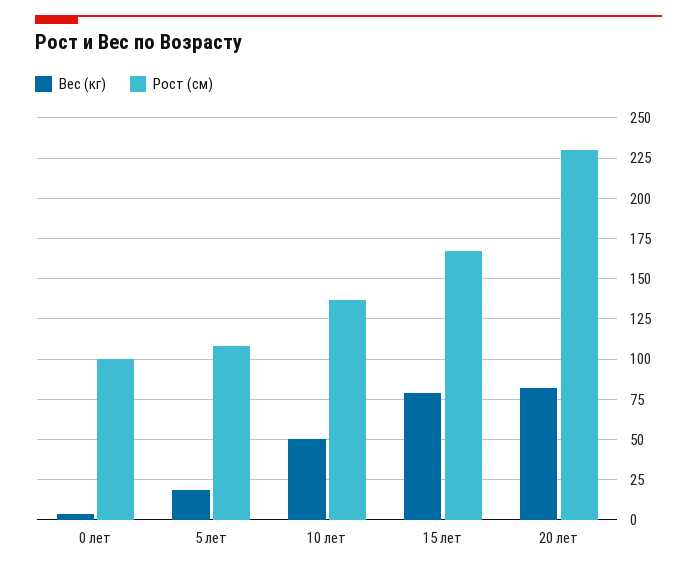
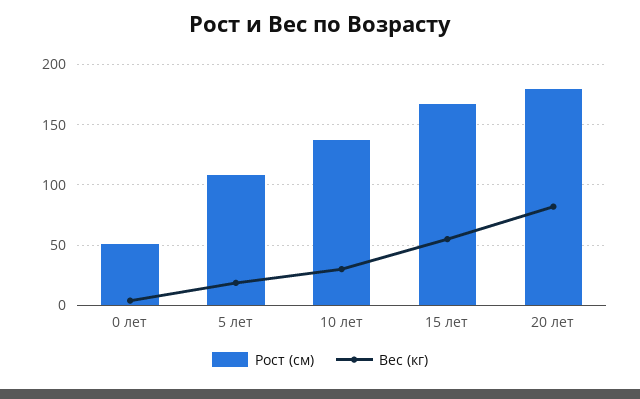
  {
    "Вес (кг)": {
      "0 лет": 5,
      "5 лет": 20,
-     "10 лет": 50,
+     "10 лет": 30,
-     "15 лет": 80,
+     "15 лет": 55,
      "20 лет": 80
    },
    "Рост (см)": {
-     "0 лет": 100,
+     "0 лет": 50,
      "5 лет": 110,
      "10 лет": 135,
      "15 лет": 165,
-     "20 лет": 230
+     "20 лет": 180
    }
  }

